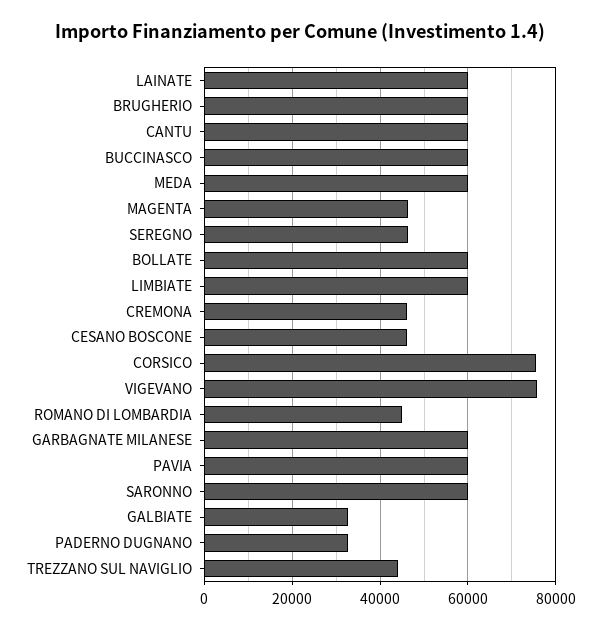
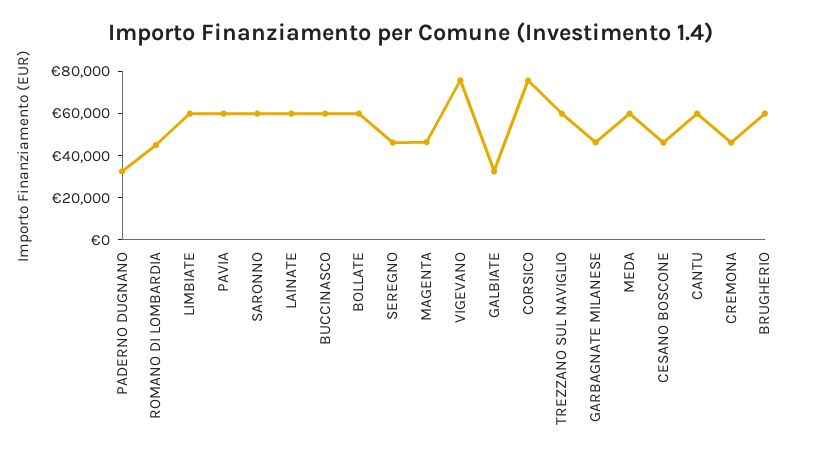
  {
    "LAINATE": 60000,
    "BRUGHERIO": 60000,
    "CANTU": 60000,
    "BUCCINASCO": 60000,
    "MEDA": 60000,
    "MAGENTA": 46000,
    "SEREGNO": 46000,
    "BOLLATE": 60000,
    "LIMBIATE": 60000,
    "CREMONA": 46000,
    "CESANO BOSCONE": 46000,
    "CORSICO": 76000,
    "VIGEVANO": 76000,
    "ROMANO DI LOMBARDIA": 46000,
-   "GARBAGNATE MILANESE": 60000,
+   "GARBAGNATE MILANESE": 45000,
    "PAVIA": 60000,
    "SARONNO": 60000,
    "GALBIATE": 32000,
    "PADERNO DUGNANO": 32000,
-   "TREZZANO SUL NAVIGLIO": 44000
+   "TREZZANO SUL NAVIGLIO": 60000
  }

